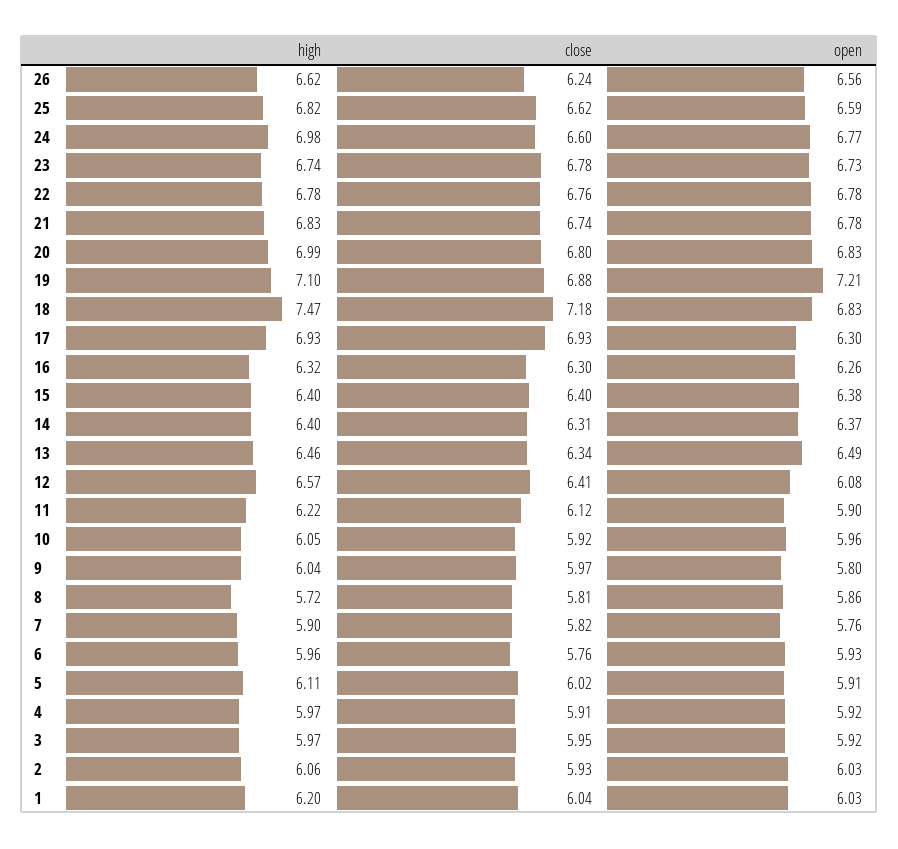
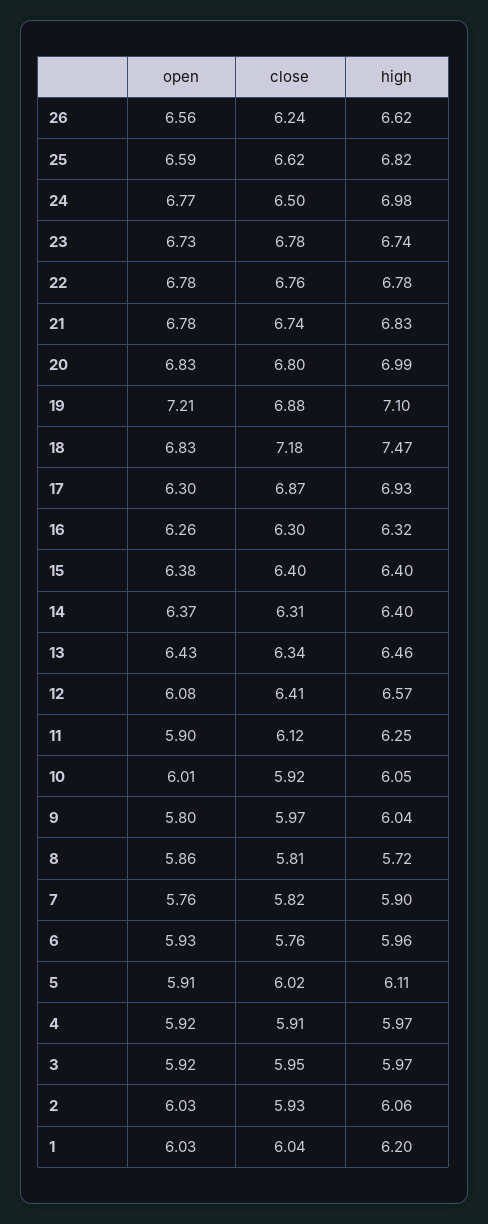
  {
    "high": {
      "26": 6.62,
      "25": 6.82,
      "24": 6.98,
      "23": 6.74,
      "22": 6.78,
      "21": 6.83,
      "20": 6.99,
      "19": 7.1,
      "18": 7.47,
      "17": 6.93,
      "16": 6.32,
      "15": 6.4,
      "14": 6.4,
      "13": 6.46,
      "12": 6.57,
-     "11": 6.22,
+     "11": 6.25,
      "10": 6.05,
      "9": 6.04,
      "8": 5.72,
      "7": 5.9,
      "6": 5.96,
      "5": 6.11,
      "4": 5.97,
      "3": 5.97,
      "2": 6.06,
      "1": 6.2
    },
    "close": {
      "26": 6.24,
      "25": 6.62,
-     "24": 6.6,
+     "24": 6.5,
      "23": 6.78,
      "22": 6.76,
      "21": 6.74,
      "20": 6.8,
      "19": 6.88,
      "18": 7.18,
-     "17": 6.93,
+     "17": 6.87,
      "16": 6.3,
      "15": 6.4,
      "14": 6.31,
      "13": 6.34,
      "12": 6.41,
      "11": 6.12,
      "10": 5.92,
      "9": 5.97,
      "8": 5.81,
      "7": 5.82,
      "6": 5.76,
      "5": 6.02,
      "4": 5.91,
      "3": 5.95,
      "2": 5.93,
      "1": 6.04
    },
    "open": {
      "26": 6.56,
      "25": 6.59,
      "24": 6.77,
      "23": 6.73,
      "22": 6.78,
      "21": 6.78,
      "20": 6.83,
      "19": 7.21,
      "18": 6.83,
      "17": 6.3,
      "16": 6.26,
      "15": 6.38,
      "14": 6.37,
-     "13": 6.49,
+     "13": 6.43,
      "12": 6.08,
      "11": 5.9,
-     "10": 5.96,
+     "10": 6.01,
      "9": 5.8,
      "8": 5.86,
      "7": 5.76,
      "6": 5.93,
      "5": 5.91,
      "4": 5.92,
      "3": 5.92,
      "2": 6.03,
      "1": 6.03
    }
  }

